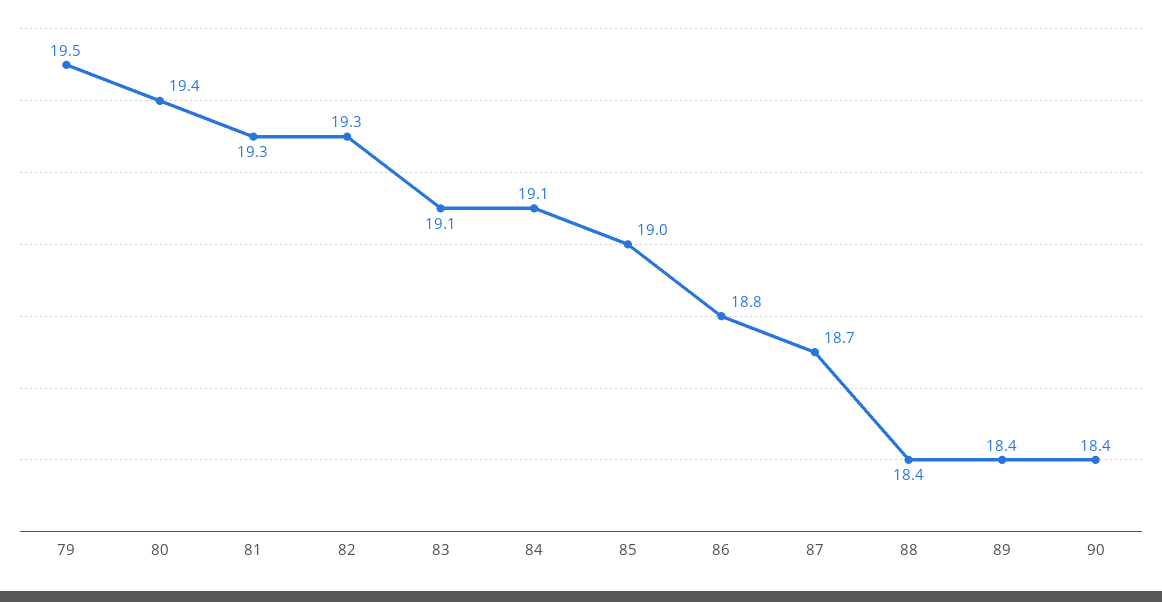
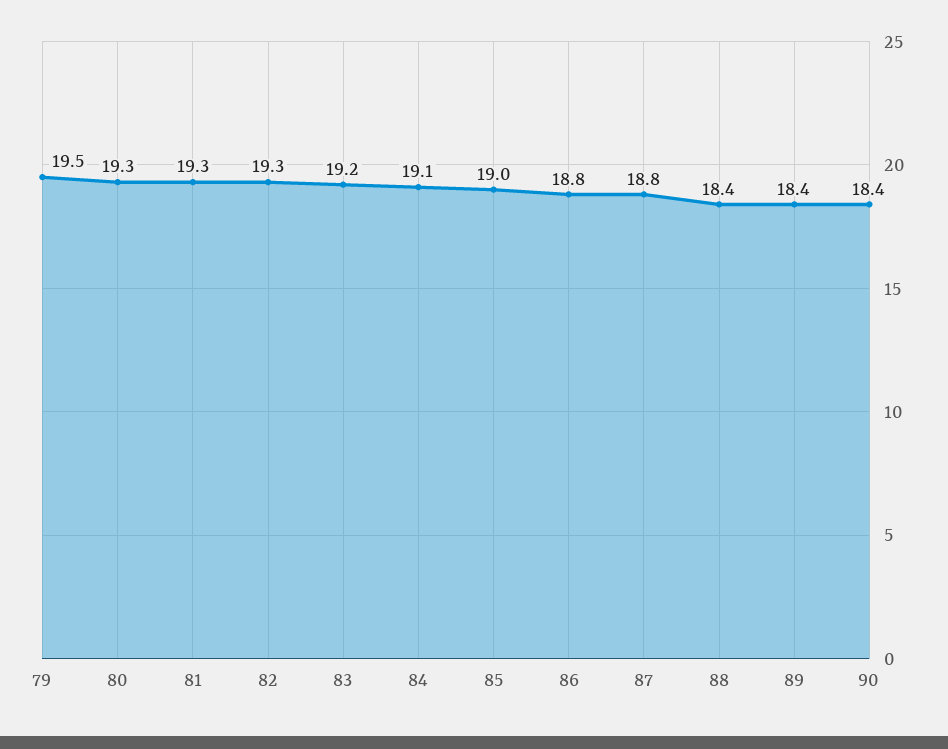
  {
    "79": 19.5,
-   "80": 19.4,
+   "80": 19.3,
    "81": 19.3,
    "82": 19.3,
-   "83": 19.1,
+   "83": 19.2,
    "84": 19.1,
    "85": 19,
    "86": 18.8,
-   "87": 18.7,
+   "87": 18.8,
    "88": 18.4,
    "89": 18.4,
    "90": 18.4
  }

